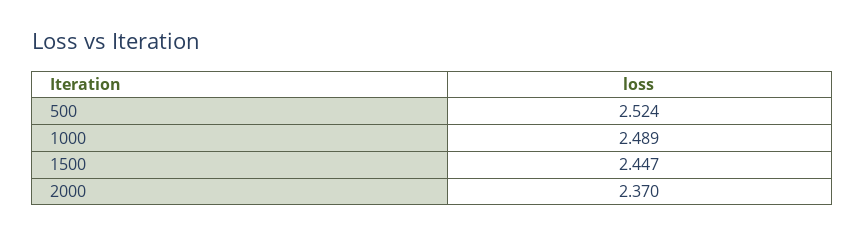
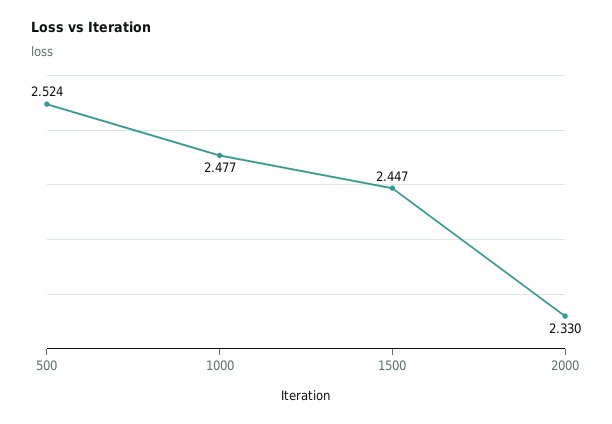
  {
    "500": 2.524,
-   "1000": 2.489,
+   "1000": 2.477,
    "1500": 2.447,
-   "2000": 2.37
+   "2000": 2.33
  }

